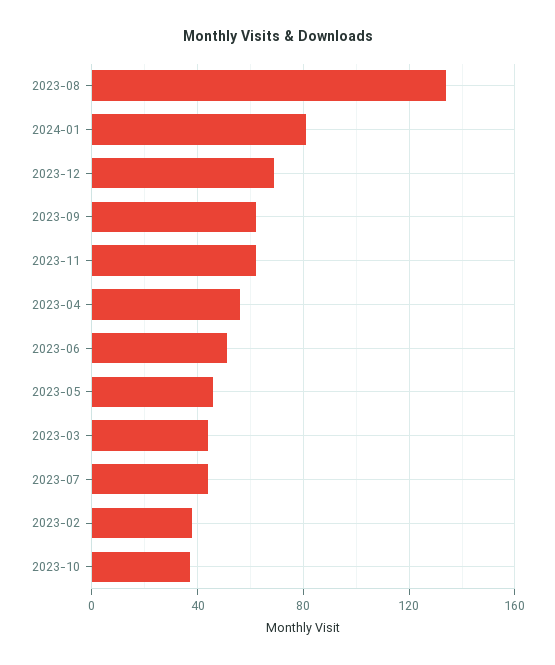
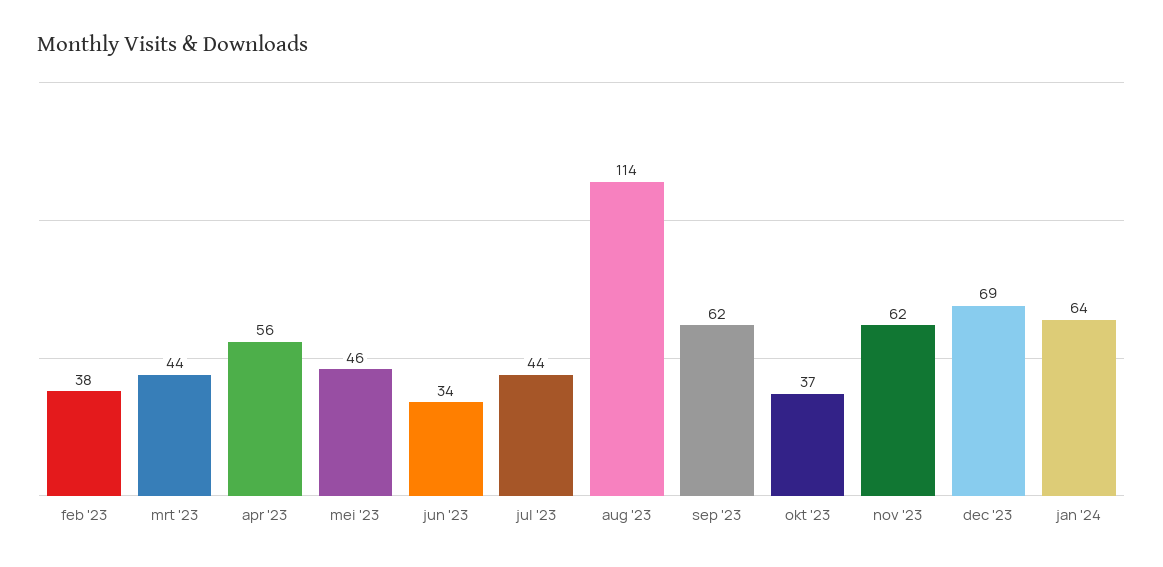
  {
-   "2023-08": 135,
+   "2023-08": 114,
-   "2024-01": 80,
+   "2024-01": 64,
    "2023-12": 69,
    "2023-09": 62,
    "2023-11": 62,
    "2023-04": 56,
-   "2023-06": 50,
+   "2023-06": 34,
    "2023-05": 46,
    "2023-03": 44,
    "2023-07": 44,
    "2023-02": 38,
    "2023-10": 37
  }

